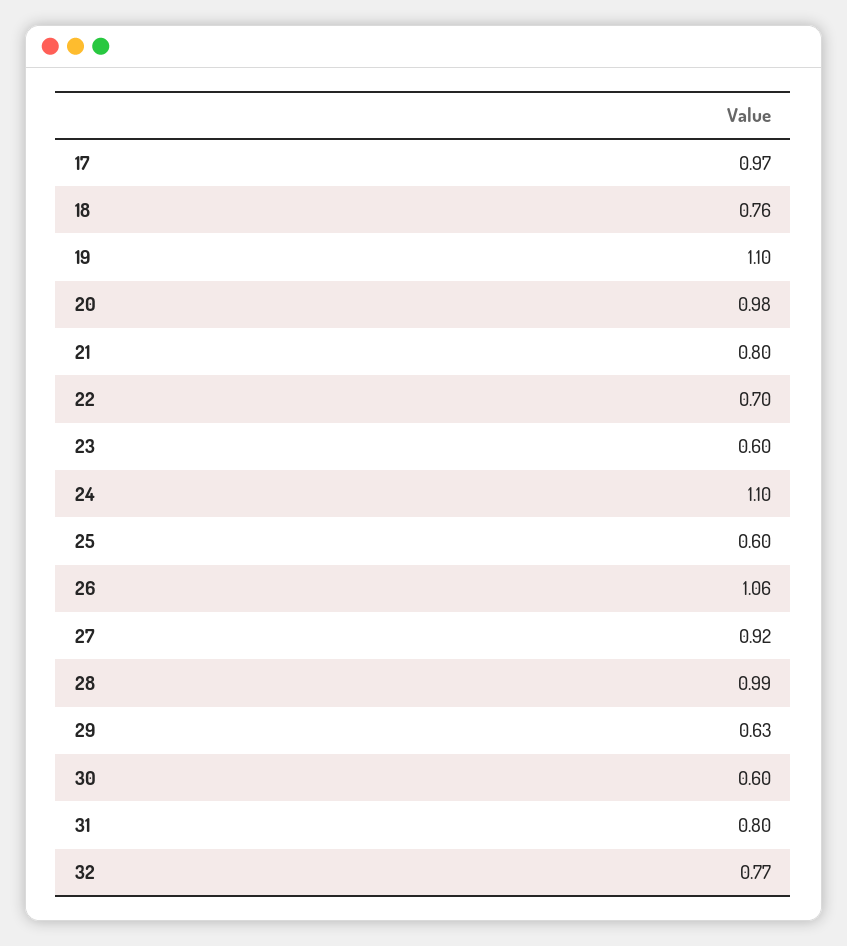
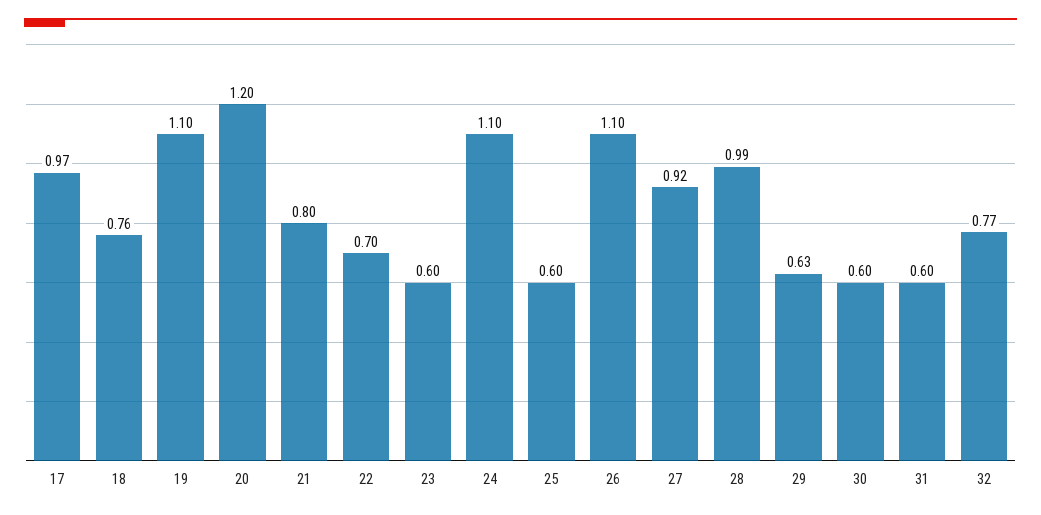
  {
    "17": 0.97,
    "18": 0.76,
    "19": 1.1,
-   "20": 0.98,
+   "20": 1.2,
    "21": 0.8,
    "22": 0.7,
    "23": 0.6,
    "24": 1.1,
    "25": 0.6,
-   "26": 1.06,
+   "26": 1.1,
    "27": 0.92,
    "28": 0.99,
    "29": 0.63,
    "30": 0.6,
-   "31": 0.8,
+   "31": 0.6,
    "32": 0.77
  }

